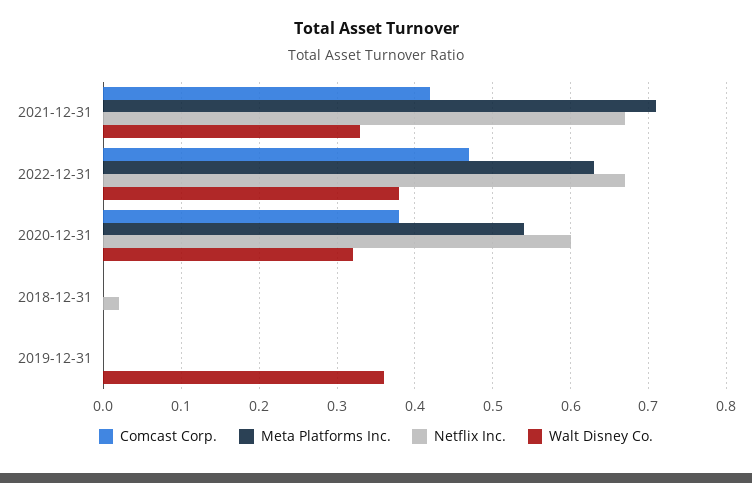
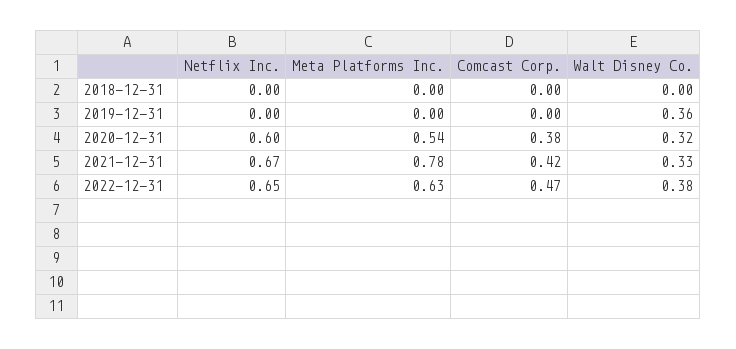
  {
    "Comcast Corp.": {
      "2021-12-31": 0.42,
      "2022-12-31": 0.47,
      "2020-12-31": 0.38,
      "2018-12-31": 0,
      "2019-12-31": 0
    },
    "Meta Platforms Inc.": {
-     "2021-12-31": 0.71,
+     "2021-12-31": 0.78,
      "2022-12-31": 0.63,
      "2020-12-31": 0.54,
      "2018-12-31": 0,
      "2019-12-31": 0
    },
    "Netflix Inc.": {
      "2021-12-31": 0.67,
-     "2022-12-31": 0.67,
+     "2022-12-31": 0.65,
      "2020-12-31": 0.6,
-     "2018-12-31": 0.02,
+     "2018-12-31": 0,
      "2019-12-31": 0
    },
    "Walt Disney Co.": {
      "2021-12-31": 0.33,
      "2022-12-31": 0.38,
      "2020-12-31": 0.32,
      "2018-12-31": 0,
      "2019-12-31": 0.36
    }
  }

